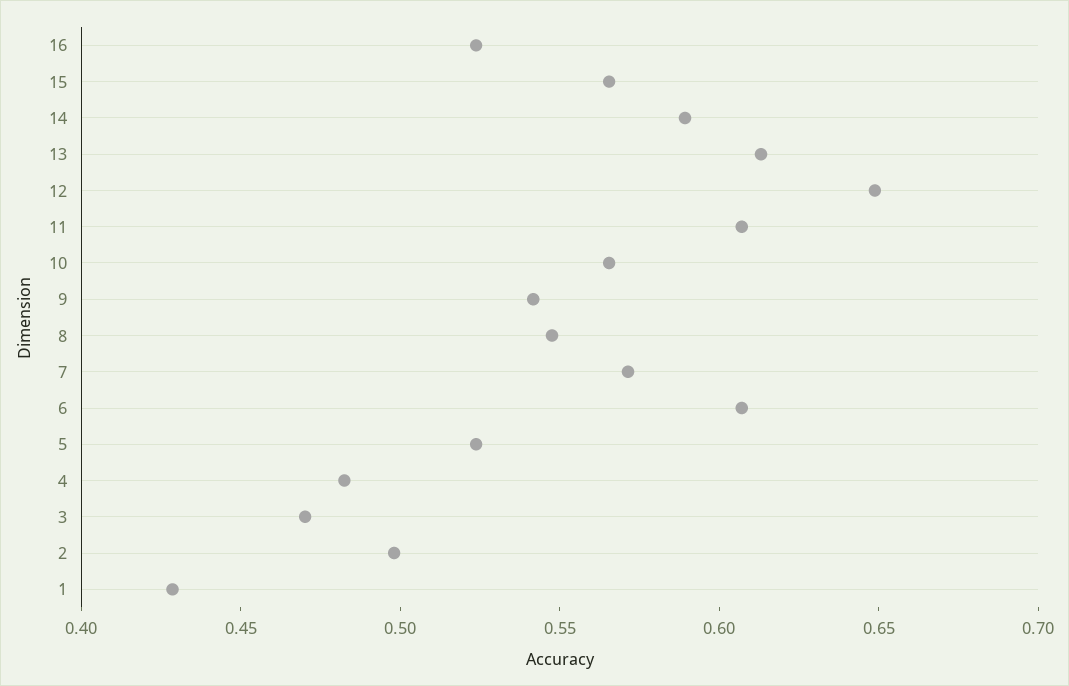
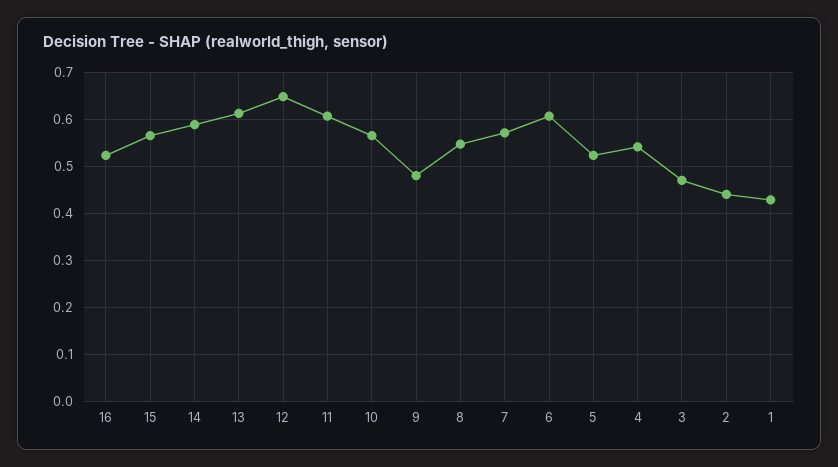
  {
    "16": 0.52,
    "15": 0.57,
    "14": 0.59,
    "13": 0.61,
    "12": 0.65,
    "11": 0.61,
    "10": 0.57,
-   "9": 0.54,
+   "9": 0.48,
    "8": 0.55,
    "7": 0.57,
    "6": 0.61,
    "5": 0.52,
-   "4": 0.48,
+   "4": 0.54,
    "3": 0.47,
-   "2": 0.5,
+   "2": 0.44,
    "1": 0.43
  }

